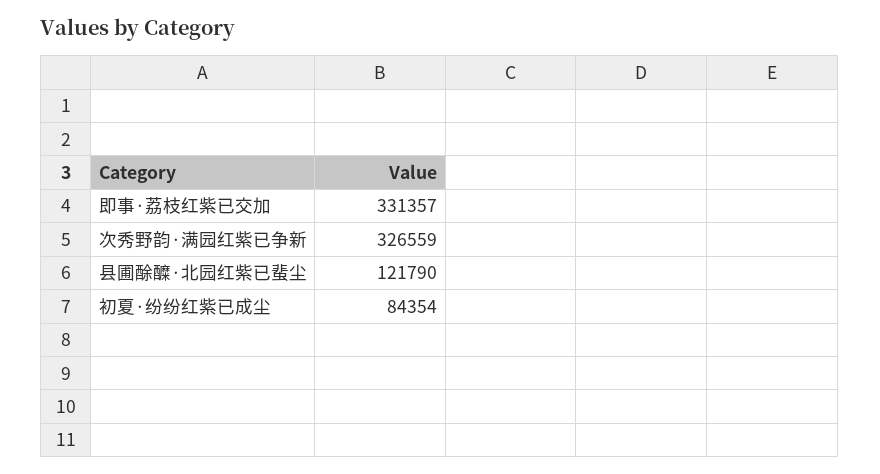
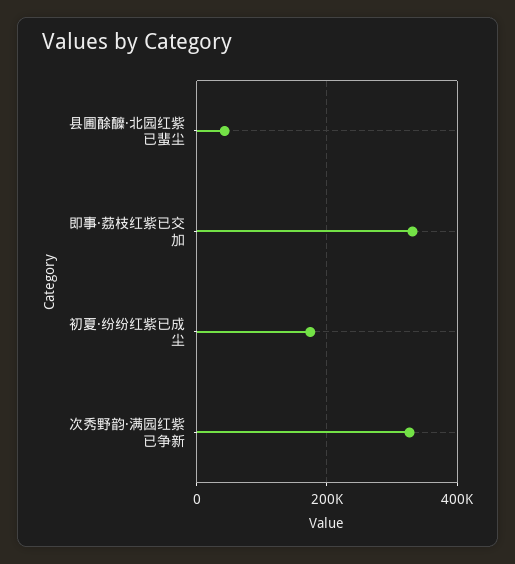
  {
    "即事·荔枝红紫已交加": 331357,
    "次秀野韵·满园红紫已争新": 326559,
-   "县圃酴醾·北园红紫已蜚尘": 121790,
+   "县圃酴醾·北园红紫已蜚尘": 40000,
-   "初夏·纷纷红紫已成尘": 84354
+   "初夏·纷纷红紫已成尘": 180000
  }

